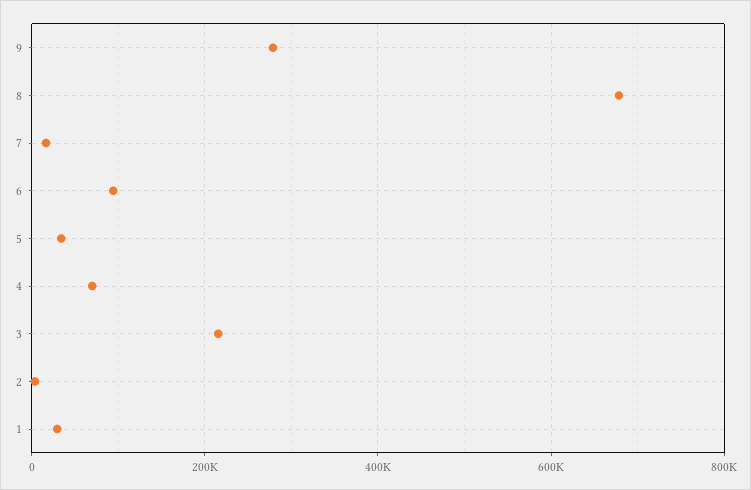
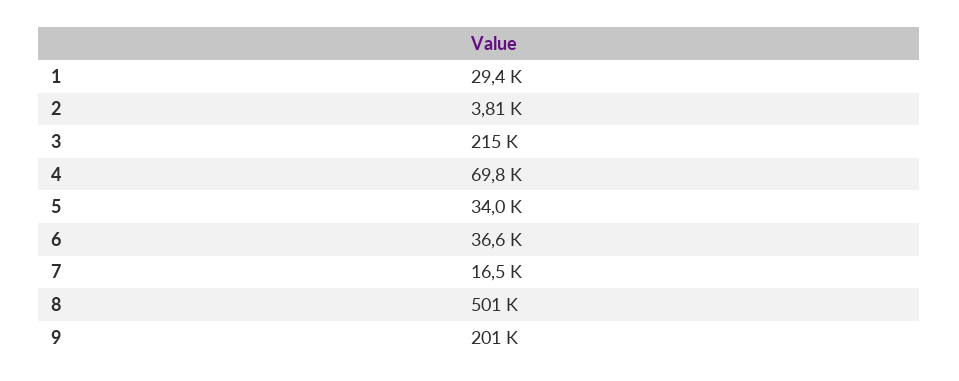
  {
-   "9": 280000,
+   "9": 201000,
-   "8": 680000,
+   "8": 501000,
    "7": 16500,
-   "6": 100000,
+   "6": 36600,
    "5": 34000,
    "4": 69800,
    "3": 215000,
    "2": 3810,
    "1": 29400
  }

